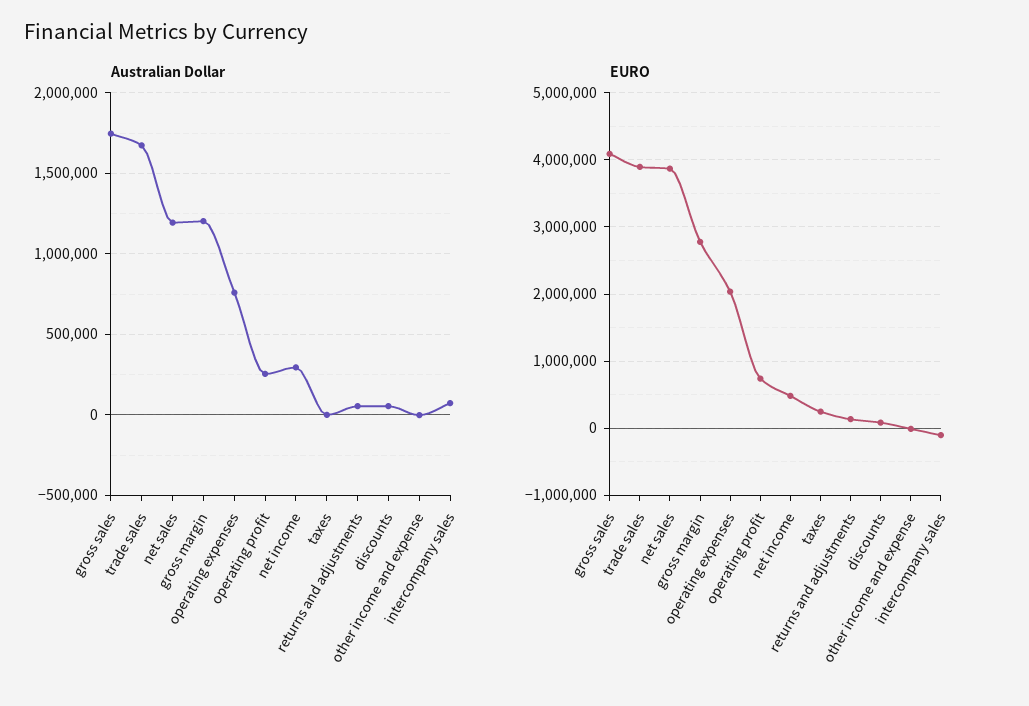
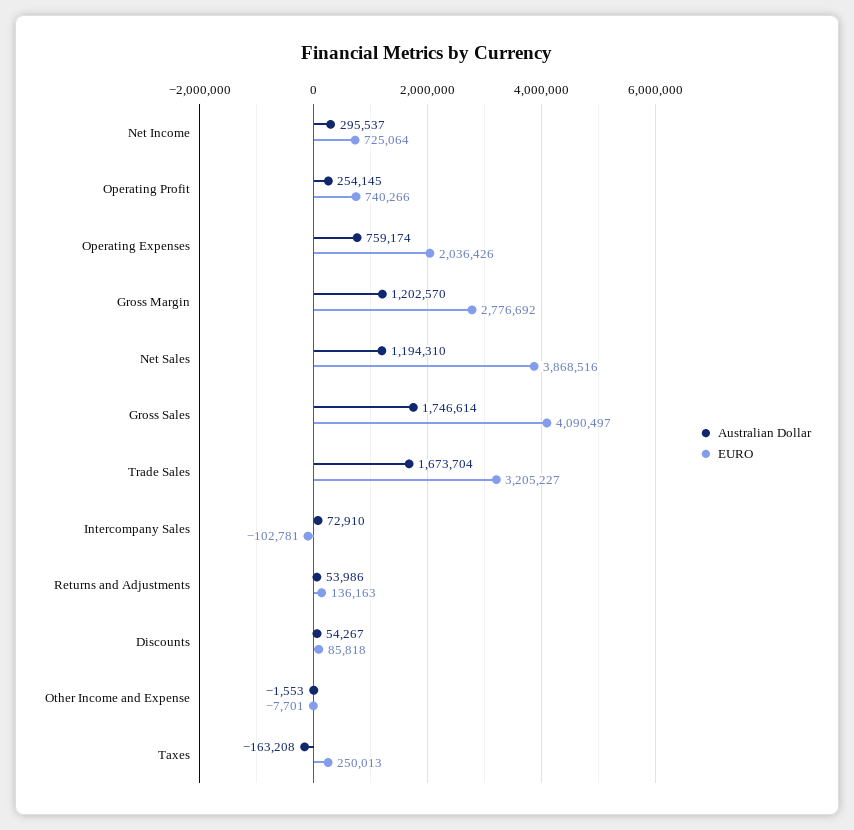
  {
    "Australian Dollar": {
      "gross sales": 1746614,
      "trade sales": 1673704,
      "net sales": 1194310,
      "gross margin": 1202570,
      "operating expenses": 759174,
      "operating profit": 254145,
      "net income": 295537,
-     "taxes": 0,
+     "taxes": -163208,
      "returns and adjustments": 53986,
      "discounts": 54267,
      "other income and expense": -1553,
      "intercompany sales": 72910
    },
    "EURO": {
      "gross sales": 4090497,
-     "trade sales": 3900000,
+     "trade sales": 3205227,
      "net sales": 3868516,
      "gross margin": 2776692,
      "operating expenses": 2036426,
      "operating profit": 740266,
-     "net income": 500000,
+     "net income": 725064,
      "taxes": 250013,
      "returns and adjustments": 136163,
      "discounts": 85818,
      "other income and expense": -7701,
      "intercompany sales": -102781
    }
  }

